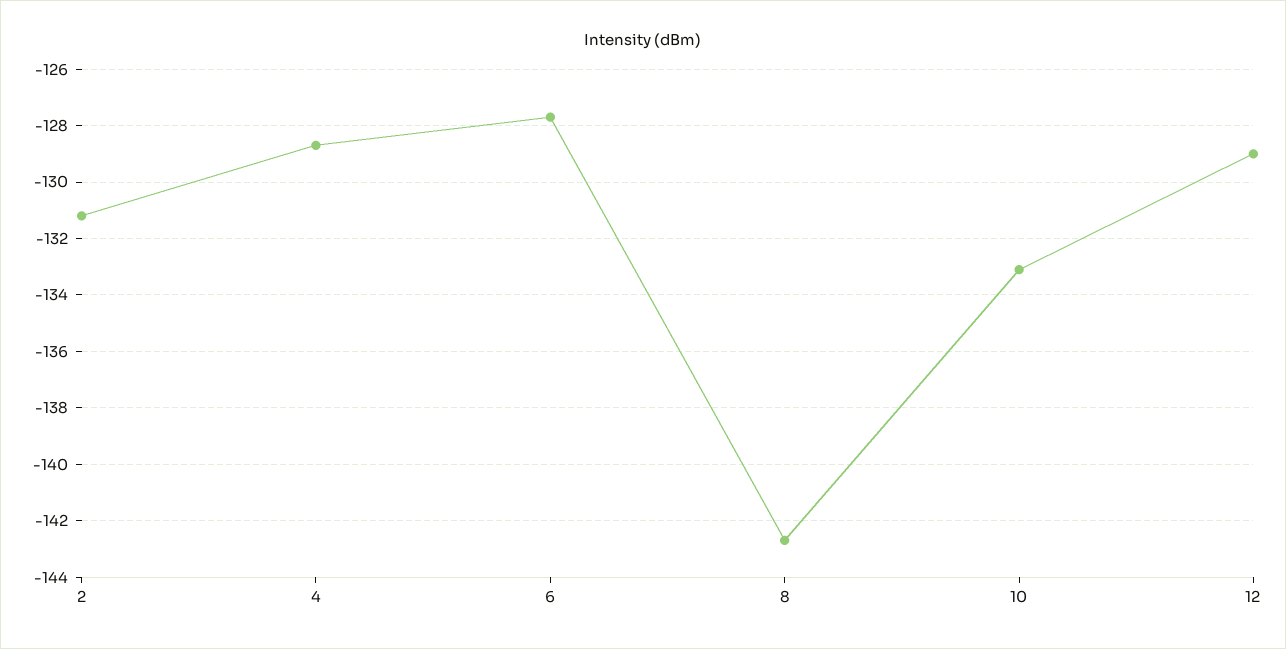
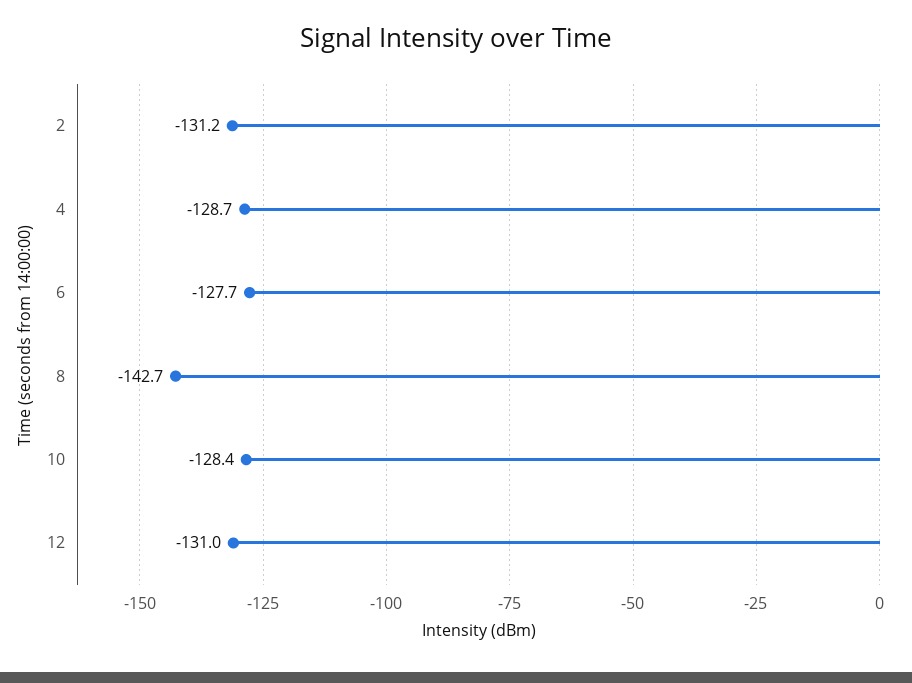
  {
    "2": -131.2,
    "4": -128.7,
    "6": -127.7,
    "8": -142.7,
-   "10": -133,
+   "10": -128.4,
-   "12": -129
+   "12": -131
  }

